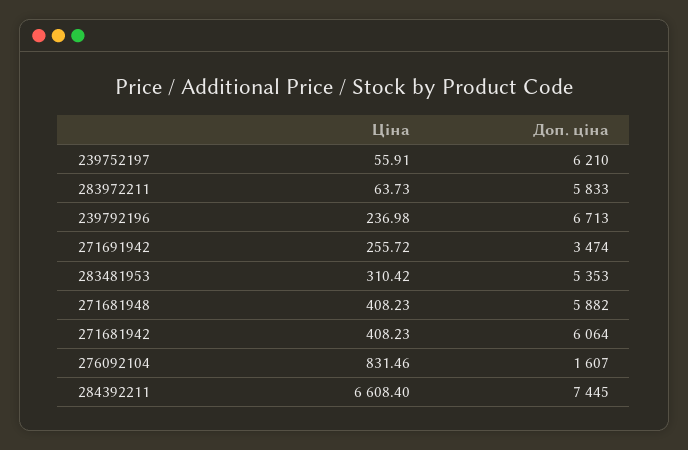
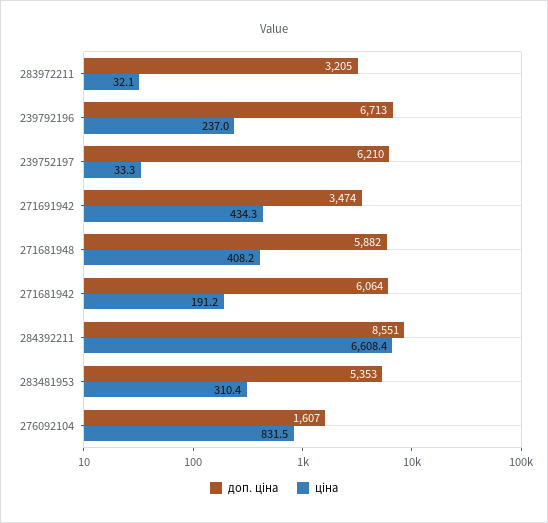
  {
    "Ціна": {
-     "239752197": 55.91,
+     "239752197": 33.3,
-     "283972211": 63.73,
+     "283972211": 32.1,
      "239792196": 236.98,
-     "271691942": 255.72,
+     "271691942": 434.3,
      "283481953": 310.42,
      "271681948": 408.23,
-     "271681942": 408.23,
+     "271681942": 191.2,
      "276092104": 831.46,
      "284392211": 6608.4
    },
    "Доп. ціна": {
      "239752197": 6210,
-     "283972211": 5833,
+     "283972211": 3205,
      "239792196": 6713,
      "271691942": 3474,
      "283481953": 5353,
      "271681948": 5882,
      "271681942": 6064,
      "276092104": 1607,
-     "284392211": 7445
+     "284392211": 8551
    }
  }

